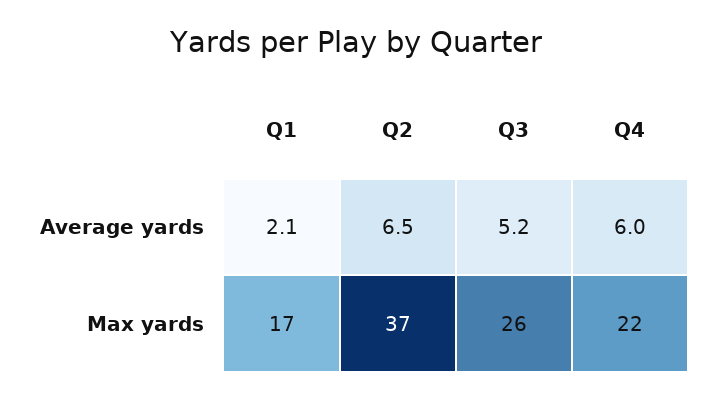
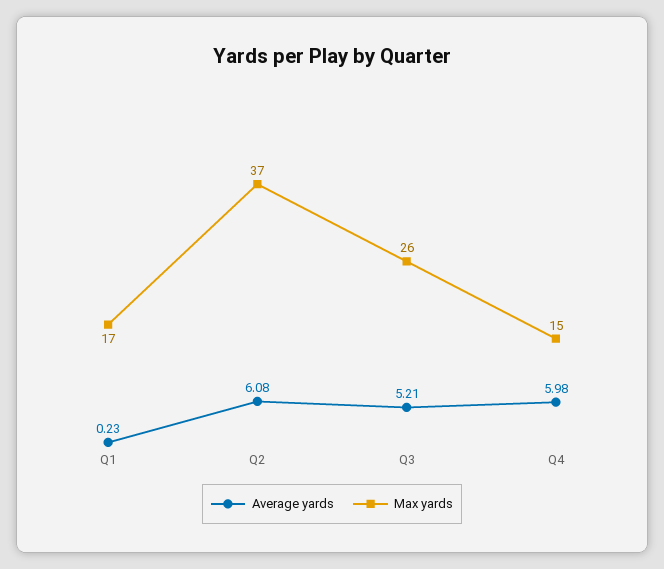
  {
    "Average yards": {
-     "Q1": 2.1,
+     "Q1": 0.23,
-     "Q2": 6.5,
+     "Q2": 6.08,
      "Q3": 5.21,
      "Q4": 5.98
    },
    "Max yards": {
      "Q1": 17,
      "Q2": 37,
      "Q3": 26,
-     "Q4": 22
+     "Q4": 15
    }
  }

